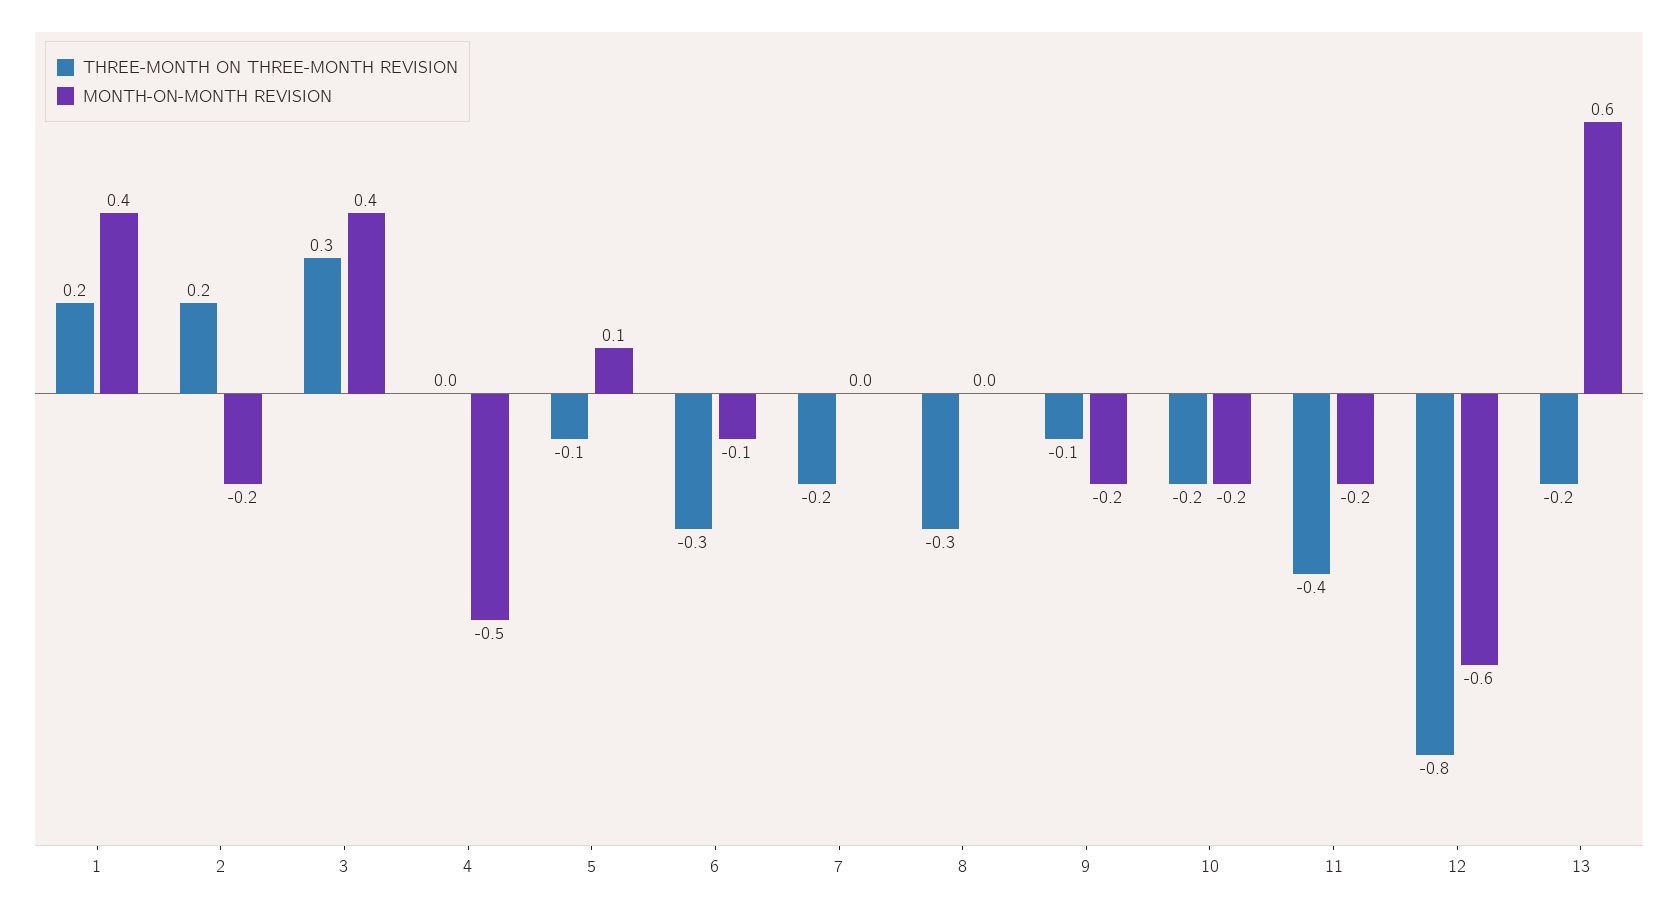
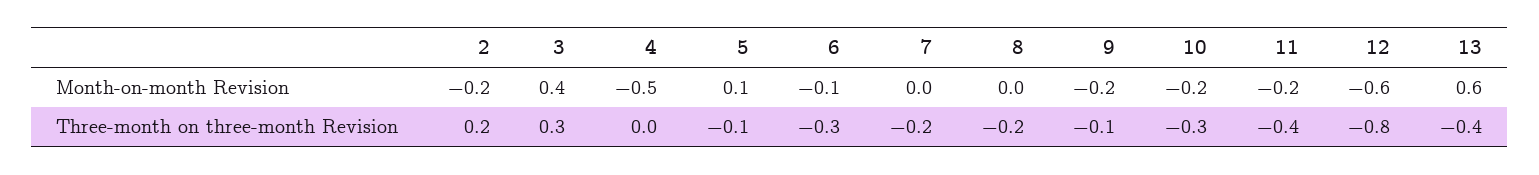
  {
    "THREE-MONTH ON THREE-MONTH REVISION": {
-     "1": 0.2,
      "2": 0.2,
      "3": 0.3,
      "4": 0,
      "5": -0.1,
      "6": -0.3,
      "7": -0.2,
-     "8": -0.3,
+     "8": -0.2,
      "9": -0.1,
-     "10": -0.2,
+     "10": -0.3,
      "11": -0.4,
      "12": -0.8,
-     "13": -0.2
+     "13": -0.4
    },
    "MONTH-ON-MONTH REVISION": {
-     "1": 0.4,
      "2": -0.2,
      "3": 0.4,
      "4": -0.5,
      "5": 0.1,
      "6": -0.1,
      "7": 0,
      "8": 0,
      "9": -0.2,
      "10": -0.2,
      "11": -0.2,
      "12": -0.6,
      "13": 0.6
    }
  }

